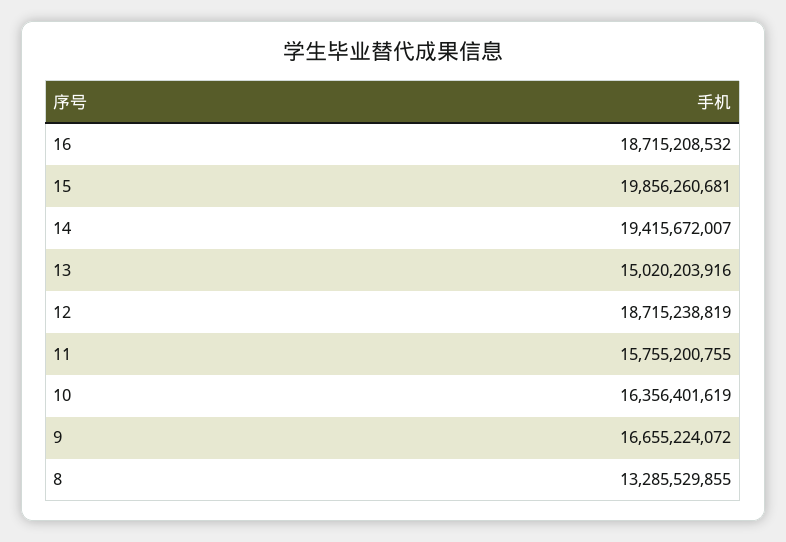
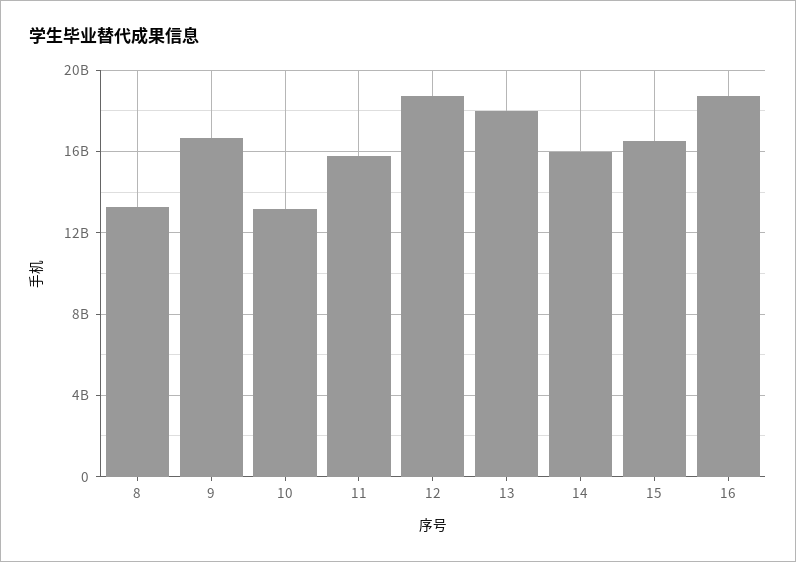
  {
    "16": 18715208532,
-   "15": 19856260681,
+   "15": 16500000000,
-   "14": 19415672007,
+   "14": 16000000000,
-   "13": 15020203916,
+   "13": 18000000000,
    "12": 18715238819,
    "11": 15755200755,
-   "10": 16356401619,
+   "10": 13000000000,
    "9": 16655224072,
    "8": 13285529855
  }

